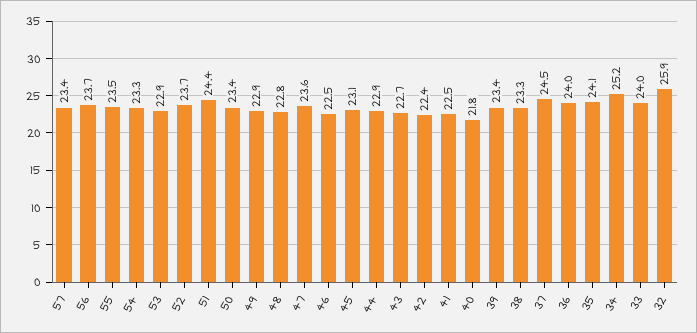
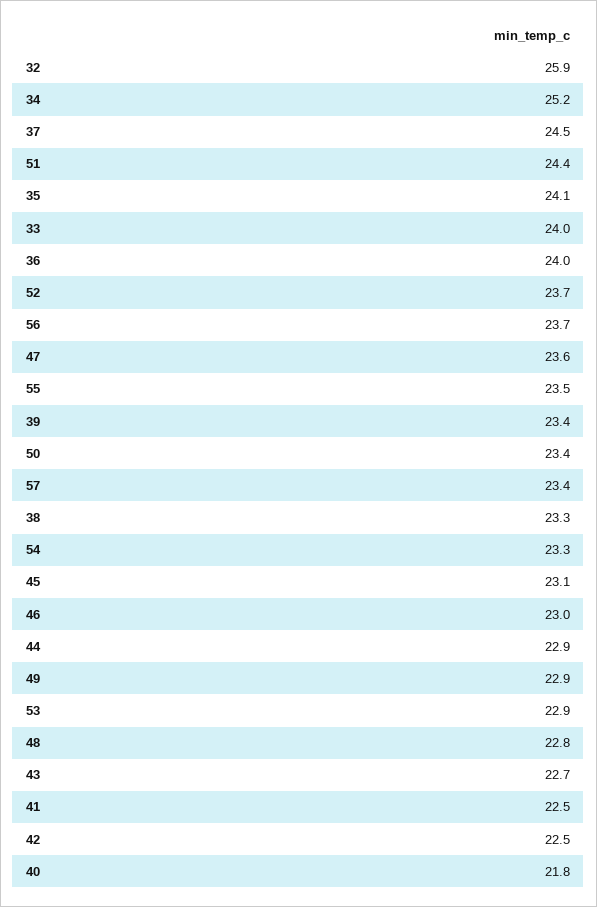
  {
    "57": 23.4,
    "56": 23.7,
    "55": 23.5,
    "54": 23.3,
    "53": 22.9,
    "52": 23.7,
    "51": 24.4,
    "50": 23.4,
    "49": 22.9,
    "48": 22.8,
    "47": 23.6,
-   "46": 22.5,
+   "46": 23,
    "45": 23.1,
    "44": 22.9,
    "43": 22.7,
-   "42": 22.4,
+   "42": 22.5,
    "41": 22.5,
    "40": 21.8,
    "39": 23.4,
    "38": 23.3,
    "37": 24.5,
    "36": 24,
    "35": 24.1,
    "34": 25.2,
    "33": 24,
    "32": 25.9
  }

